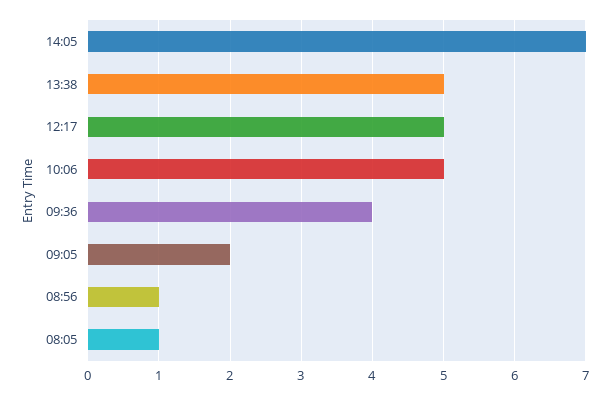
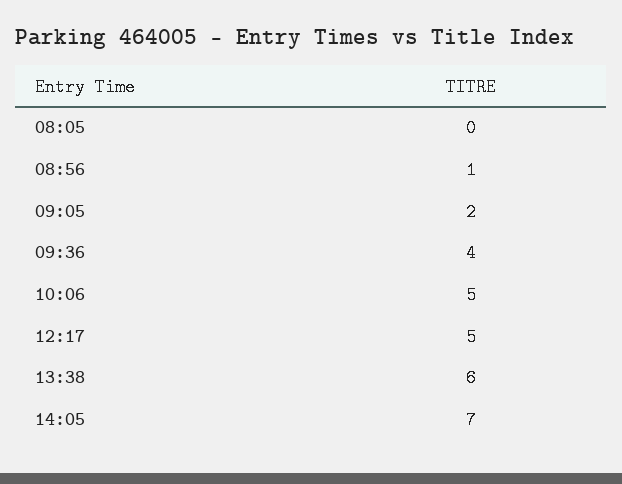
  {
    "14:05": 7,
-   "13:38": 5,
+   "13:38": 6,
    "12:17": 5,
    "10:06": 5,
    "09:36": 4,
    "09:05": 2,
    "08:56": 1,
-   "08:05": 1
+   "08:05": 0
  }

